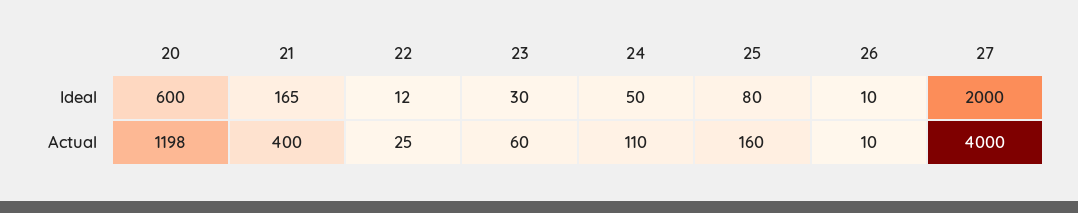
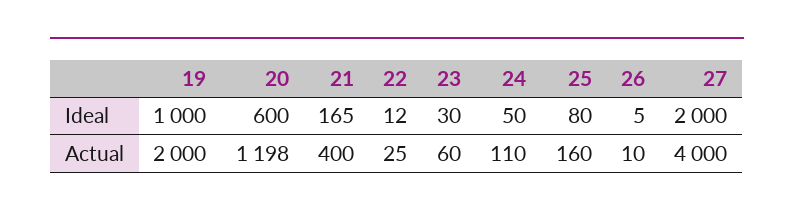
  {
    "20": {
      "Ideal": 600,
      "Actual": 1198
    },
    "21": {
      "Ideal": 165,
      "Actual": 400
    },
    "22": {
      "Ideal": 12,
      "Actual": 25
    },
    "23": {
      "Ideal": 30,
      "Actual": 60
    },
    "24": {
      "Ideal": 50,
      "Actual": 110
    },
    "25": {
      "Ideal": 80,
      "Actual": 160
    },
    "26": {
-     "Ideal": 10,
+     "Ideal": 5,
      "Actual": 10
    },
    "27": {
      "Ideal": 2000,
      "Actual": 4000
-   }
+   },
+   "19": {
+     "Ideal": 1000,
+     "Actual": 2000
+   }
  }

